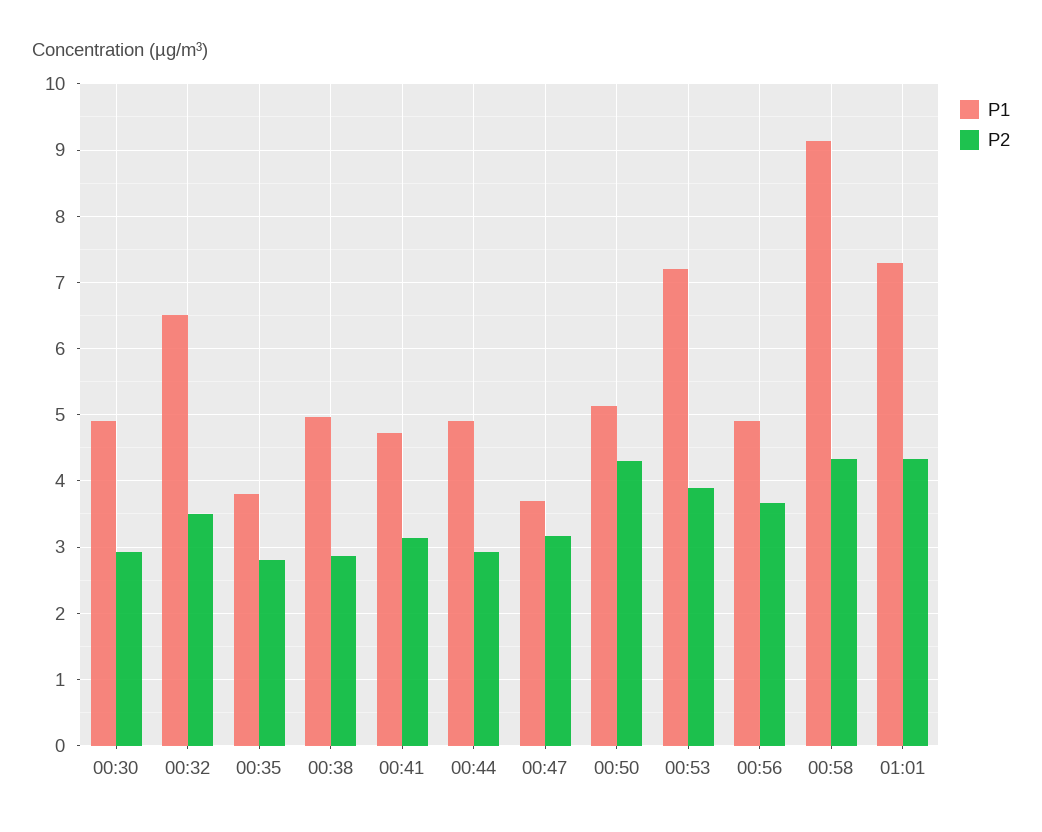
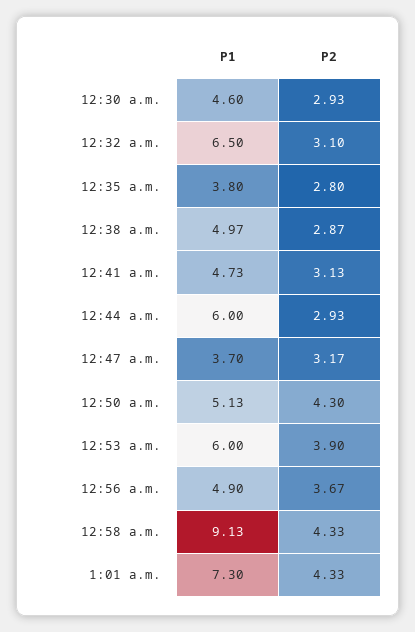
  {
    "P1": {
-     "00:30": 4.9,
+     "00:30": 4.6,
      "00:32": 6.5,
      "00:35": 3.8,
      "00:38": 4.97,
      "00:41": 4.73,
-     "00:44": 4.9,
+     "00:44": 6,
      "00:47": 3.7,
      "00:50": 5.13,
-     "00:53": 7.2,
+     "00:53": 6,
      "00:56": 4.9,
      "00:58": 9.13,
      "01:01": 7.3
    },
    "P2": {
      "00:30": 2.93,
-     "00:32": 3.5,
+     "00:32": 3.1,
      "00:35": 2.8,
      "00:38": 2.87,
      "00:41": 3.13,
      "00:44": 2.93,
      "00:47": 3.17,
      "00:50": 4.3,
      "00:53": 3.9,
      "00:56": 3.67,
      "00:58": 4.33,
      "01:01": 4.33
    }
  }

